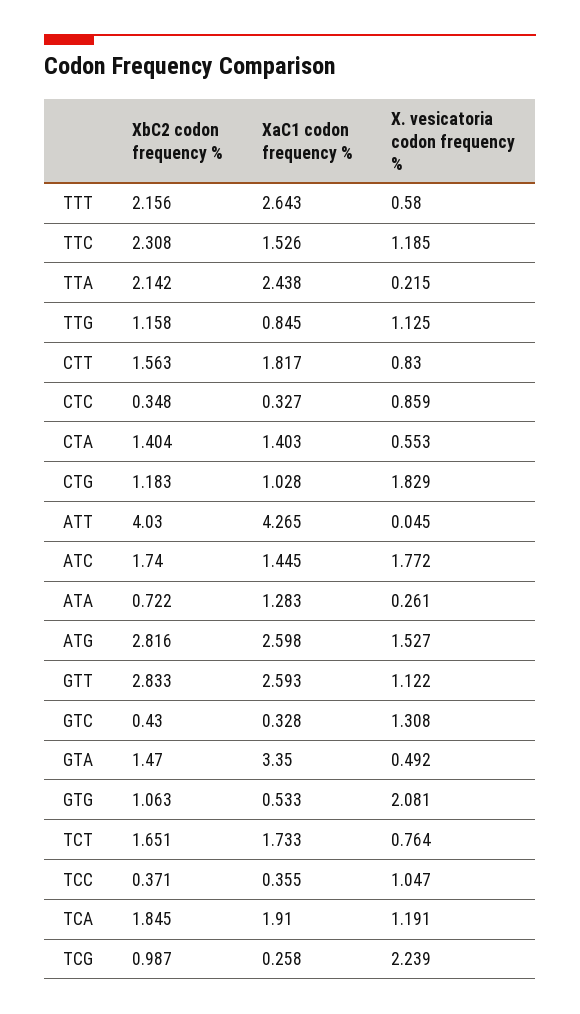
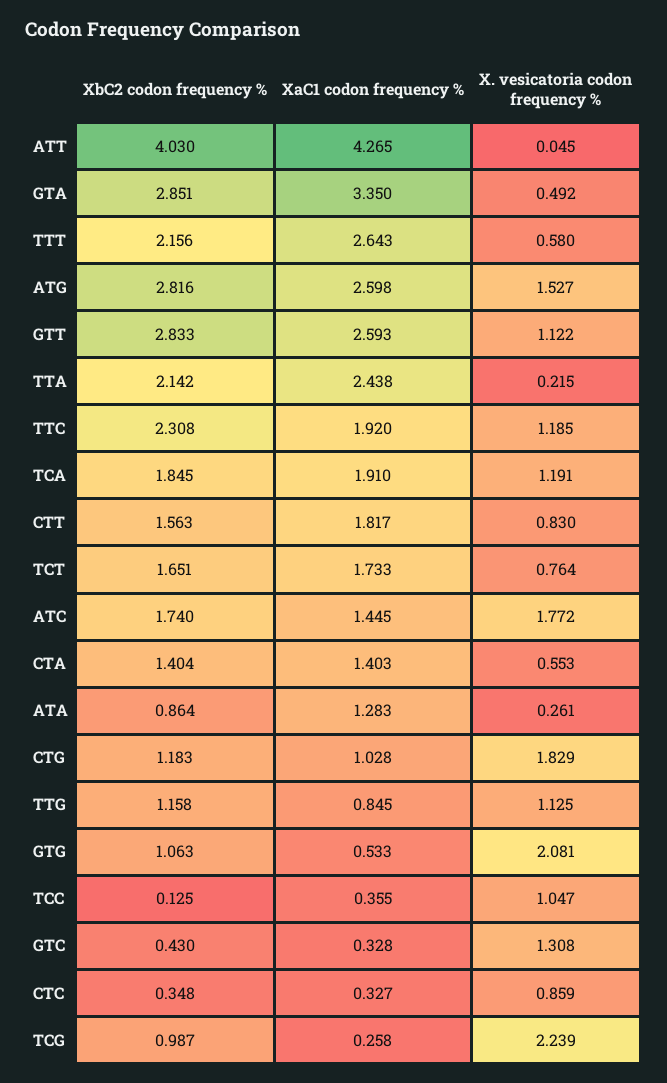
  {
    "XbC2 codon frequency %": {
      "TTT": 2.156,
      "TTC": 2.308,
      "TTA": 2.142,
      "TTG": 1.158,
      "CTT": 1.563,
      "CTC": 0.348,
      "CTA": 1.404,
      "CTG": 1.183,
      "ATT": 4.03,
      "ATC": 1.74,
-     "ATA": 0.722,
+     "ATA": 0.864,
      "ATG": 2.816,
      "GTT": 2.833,
      "GTC": 0.43,
-     "GTA": 1.47,
+     "GTA": 2.851,
      "GTG": 1.063,
      "TCT": 1.651,
-     "TCC": 0.371,
+     "TCC": 0.125,
      "TCA": 1.845,
      "TCG": 0.987
    },
    "XaC1 codon frequency %": {
      "TTT": 2.643,
-     "TTC": 1.526,
+     "TTC": 1.92,
      "TTA": 2.438,
      "TTG": 0.845,
      "CTT": 1.817,
      "CTC": 0.327,
      "CTA": 1.403,
      "CTG": 1.028,
      "ATT": 4.265,
      "ATC": 1.445,
      "ATA": 1.283,
      "ATG": 2.598,
      "GTT": 2.593,
      "GTC": 0.328,
      "GTA": 3.35,
      "GTG": 0.533,
      "TCT": 1.733,
      "TCC": 0.355,
      "TCA": 1.91,
      "TCG": 0.258
    },
    "X. vesicatoria codon frequency %": {
      "TTT": 0.58,
      "TTC": 1.185,
      "TTA": 0.215,
      "TTG": 1.125,
      "CTT": 0.83,
      "CTC": 0.859,
      "CTA": 0.553,
      "CTG": 1.829,
      "ATT": 0.045,
      "ATC": 1.772,
      "ATA": 0.261,
      "ATG": 1.527,
      "GTT": 1.122,
      "GTC": 1.308,
      "GTA": 0.492,
      "GTG": 2.081,
      "TCT": 0.764,
      "TCC": 1.047,
      "TCA": 1.191,
      "TCG": 2.239
    }
  }

